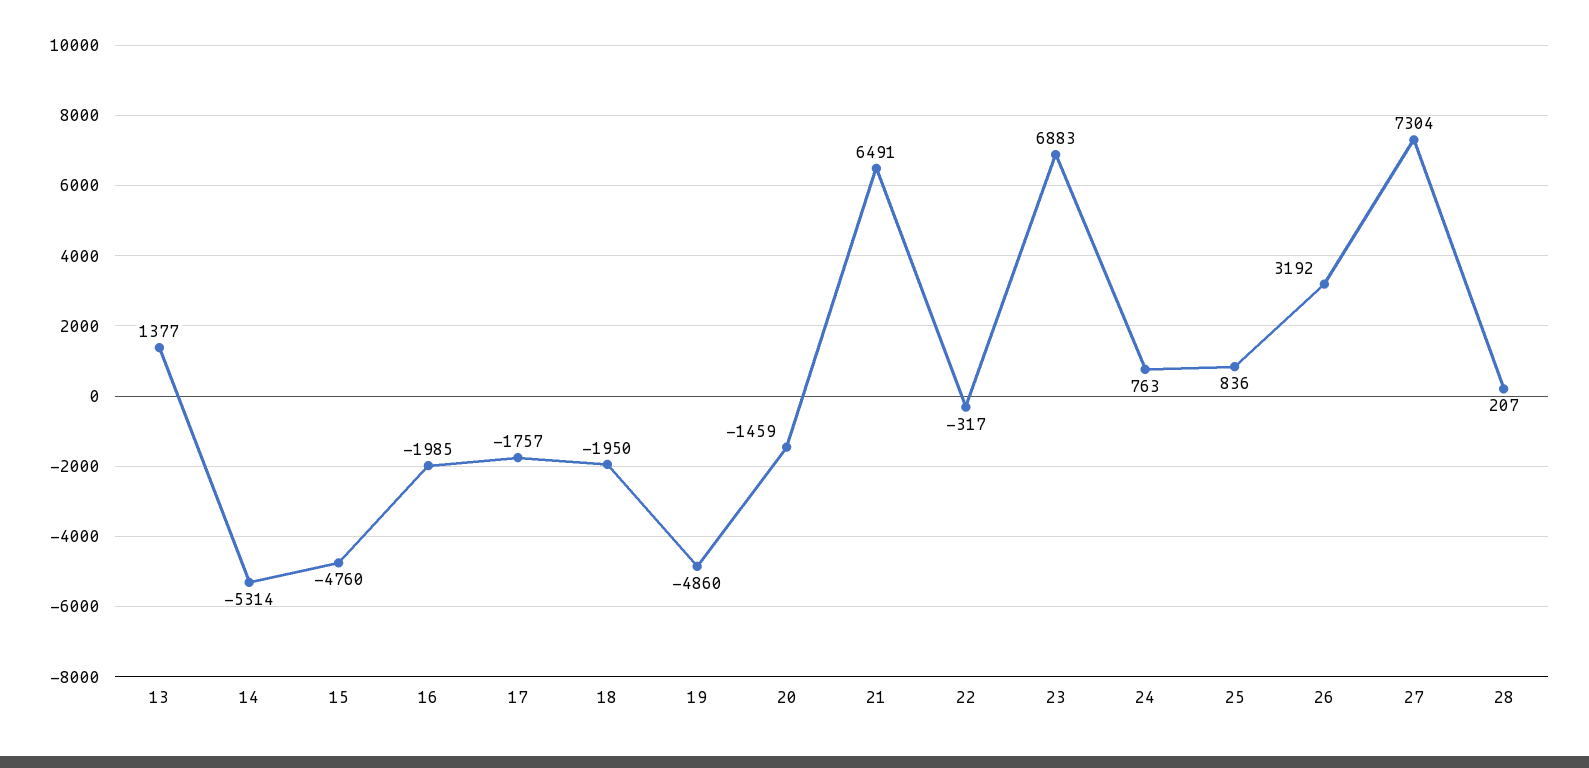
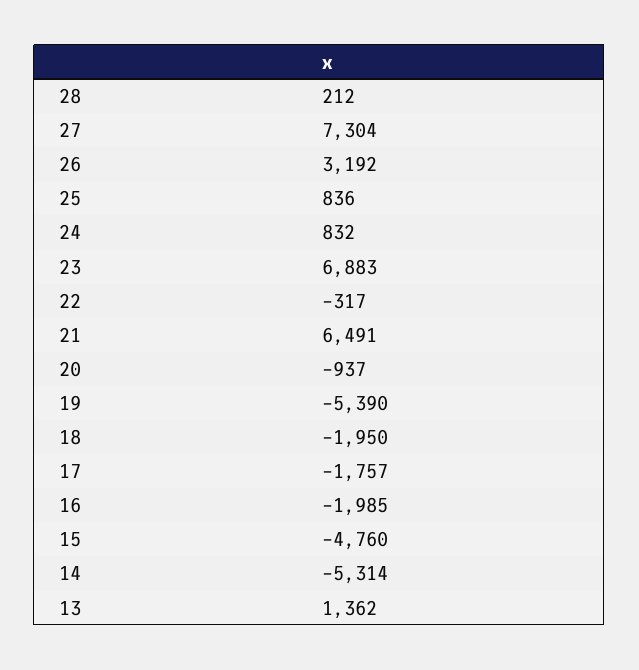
  {
-   "13": 1377,
+   "13": 1362,
    "14": -5314,
    "15": -4760,
    "16": -1985,
    "17": -1757,
    "18": -1950,
-   "19": -4860,
+   "19": -5390,
-   "20": -1459,
+   "20": -937,
    "21": 6491,
    "22": -317,
    "23": 6883,
-   "24": 763,
+   "24": 832,
    "25": 836,
    "26": 3192,
    "27": 7304,
-   "28": 207
+   "28": 212
  }

